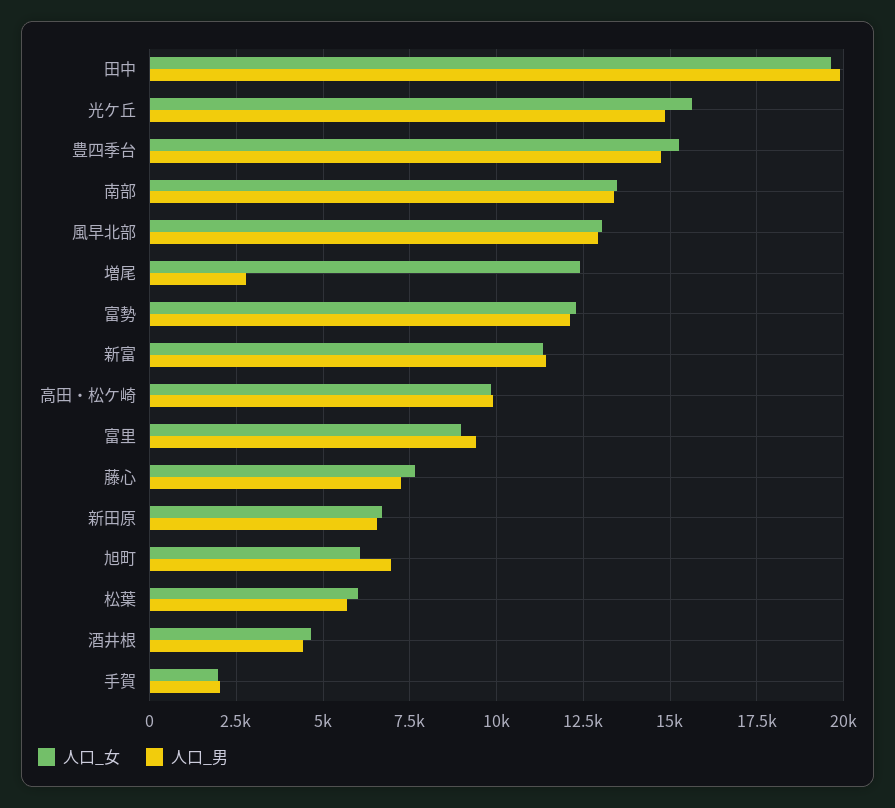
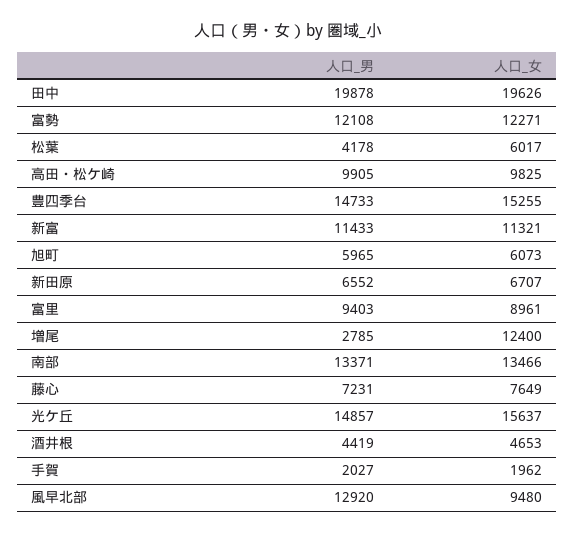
  {
    "人口_女": {
      "田中": 19626,
      "光ケ丘": 15637,
      "豊四季台": 15255,
      "南部": 13466,
-     "風早北部": 13000,
+     "風早北部": 9480,
      "増尾": 12400,
      "富勢": 12271,
      "新富": 11321,
      "高田・松ケ崎": 9825,
      "富里": 8961,
      "藤心": 7649,
      "新田原": 6707,
      "旭町": 6073,
      "松葉": 6017,
      "酒井根": 4653,
      "手賀": 1962
    },
    "人口_男": {
      "田中": 19878,
      "光ケ丘": 14857,
      "豊四季台": 14733,
      "南部": 13371,
      "風早北部": 12920,
      "増尾": 2785,
      "富勢": 12108,
      "新富": 11433,
      "高田・松ケ崎": 9905,
      "富里": 9403,
      "藤心": 7231,
      "新田原": 6552,
-     "旭町": 7000,
+     "旭町": 5965,
-     "松葉": 5750,
+     "松葉": 4178,
      "酒井根": 4419,
      "手賀": 2027
    }
  }

